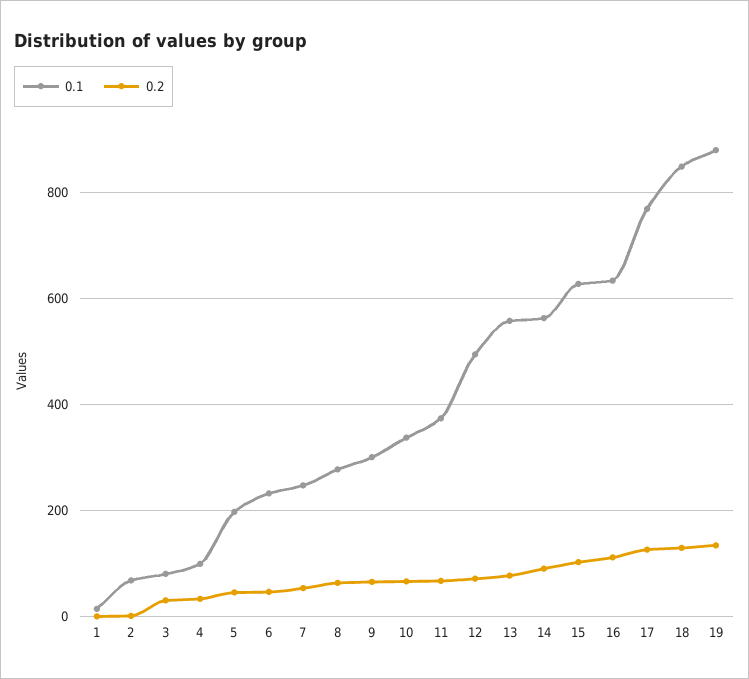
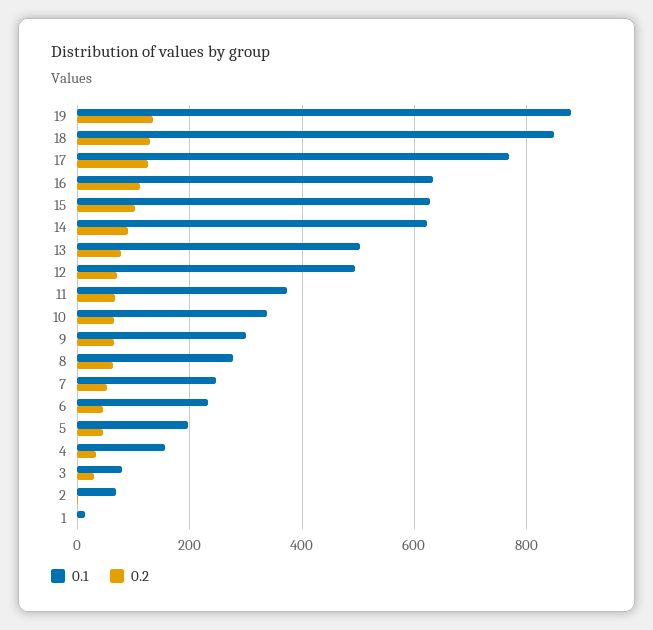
  {
    "0.1": {
      "1": 20,
      "2": 60,
      "3": 80,
-     "4": 100,
+     "4": 160,
      "5": 200,
      "6": 240,
      "7": 240,
      "8": 280,
      "9": 300,
      "10": 340,
      "11": 380,
      "12": 500,
-     "13": 560,
+     "13": 500,
-     "14": 560,
+     "14": 620,
      "15": 620,
      "16": 640,
      "17": 760,
      "18": 840,
      "19": 880
    },
    "0.2": {
      "1": 0,
      "2": 0,
      "3": 40,
      "4": 40,
      "5": 40,
      "6": 40,
      "7": 60,
      "8": 60,
      "9": 60,
      "10": 60,
      "11": 60,
      "12": 80,
      "13": 80,
      "14": 100,
      "15": 100,
      "16": 120,
      "17": 120,
      "18": 120,
      "19": 140
    }
  }

